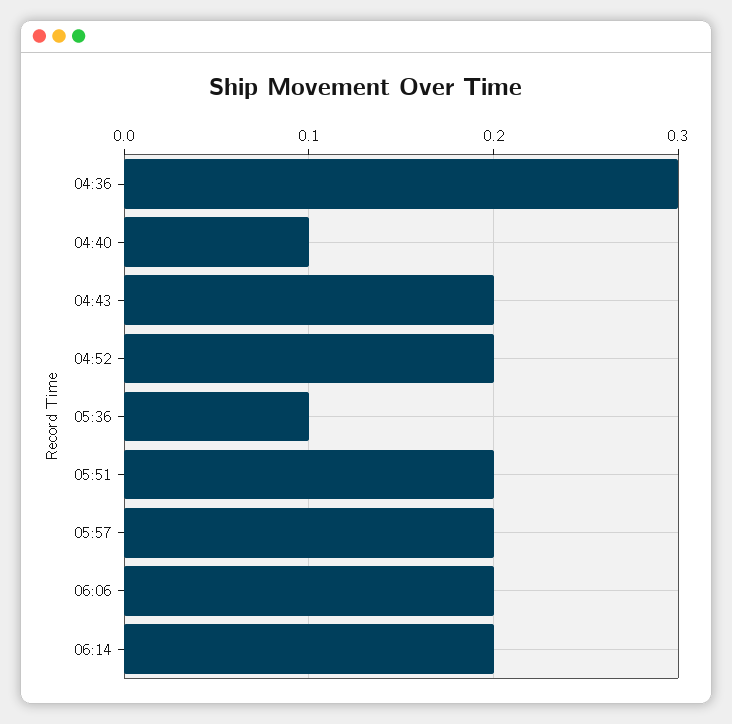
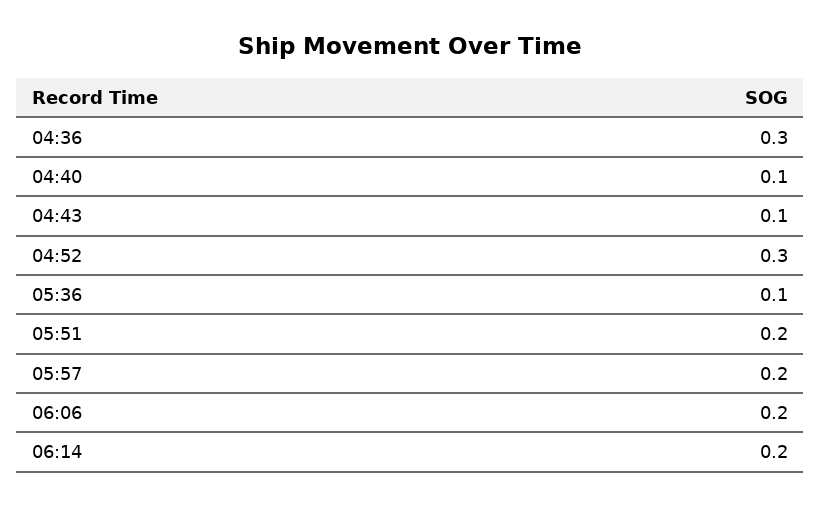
  {
    "04:36": 0.3,
    "04:40": 0.1,
-   "04:43": 0.2,
+   "04:43": 0.1,
-   "04:52": 0.2,
+   "04:52": 0.3,
    "05:36": 0.1,
    "05:51": 0.2,
    "05:57": 0.2,
    "06:06": 0.2,
    "06:14": 0.2
  }

